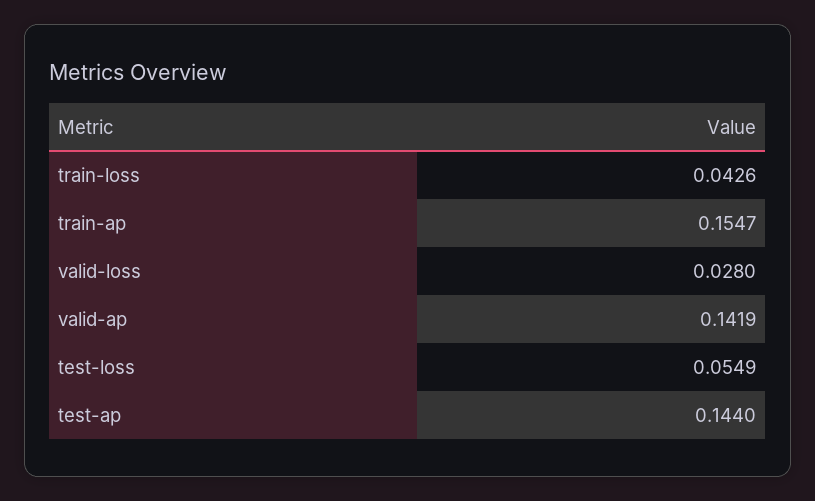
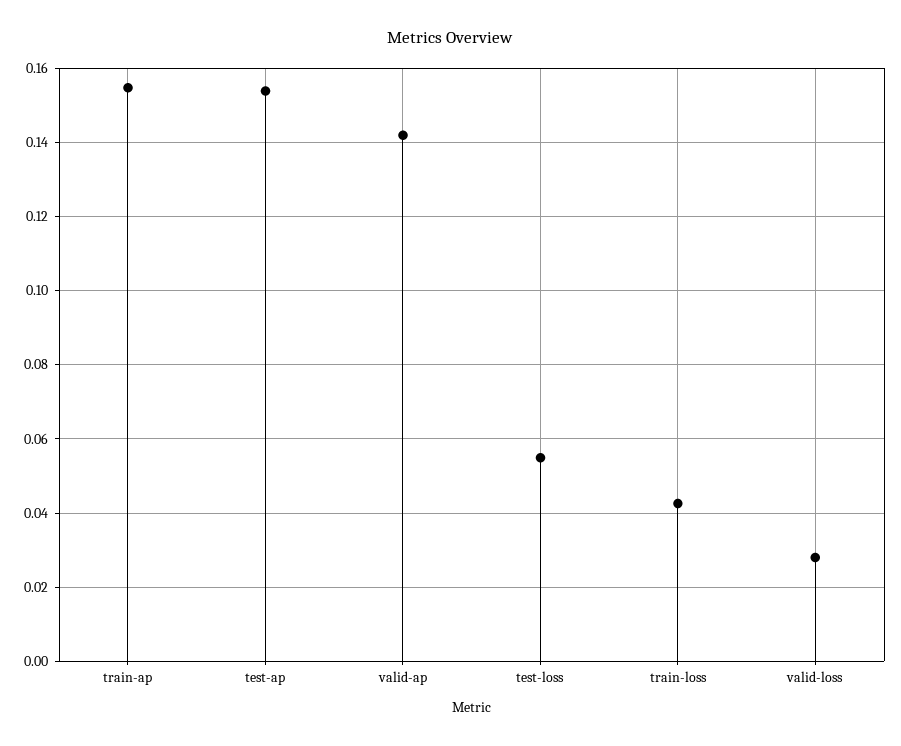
  {
    "train-loss": 0.0426,
    "train-ap": 0.1547,
    "valid-loss": 0.028,
    "valid-ap": 0.1419,
    "test-loss": 0.0549,
-   "test-ap": 0.144
+   "test-ap": 0.154
  }

